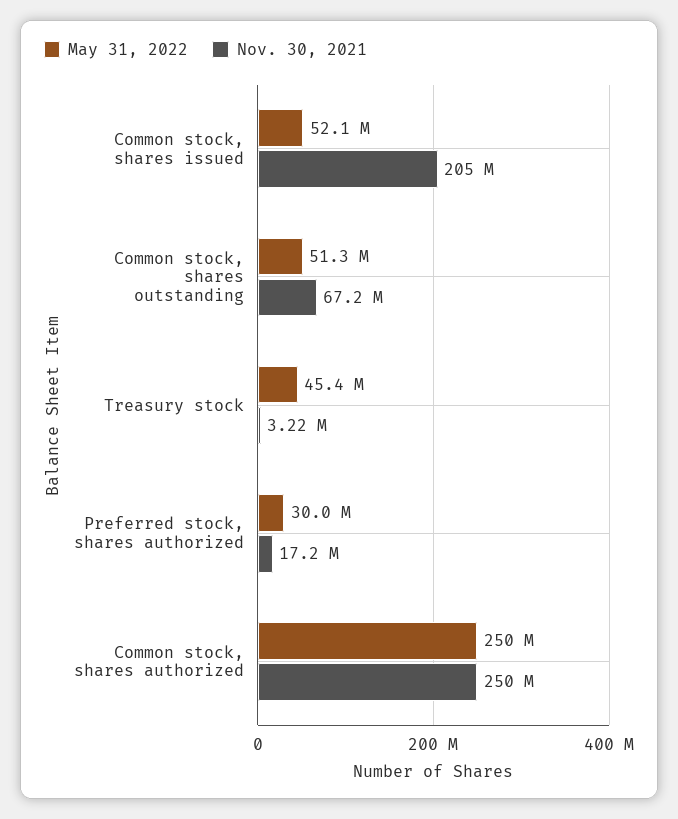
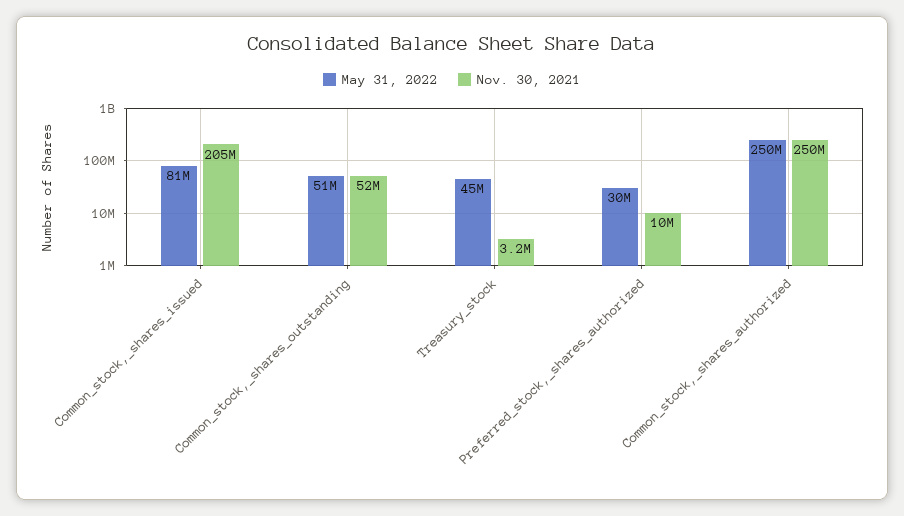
  {
    "May 31, 2022": {
-     "Common stock, shares issued": 52100000,
+     "Common stock, shares issued": 81000000,
      "Common stock, shares outstanding": 51300000,
      "Treasury stock": 45400000,
      "Preferred stock, shares authorized": 30000000,
      "Common stock, shares authorized": 250000000
    },
    "Nov. 30, 2021": {
      "Common stock, shares issued": 205000000,
-     "Common stock, shares outstanding": 67200000,
+     "Common stock, shares outstanding": 52000000,
      "Treasury stock": 3220000,
-     "Preferred stock, shares authorized": 17200000,
+     "Preferred stock, shares authorized": 10000000,
      "Common stock, shares authorized": 250000000
    }
  }

